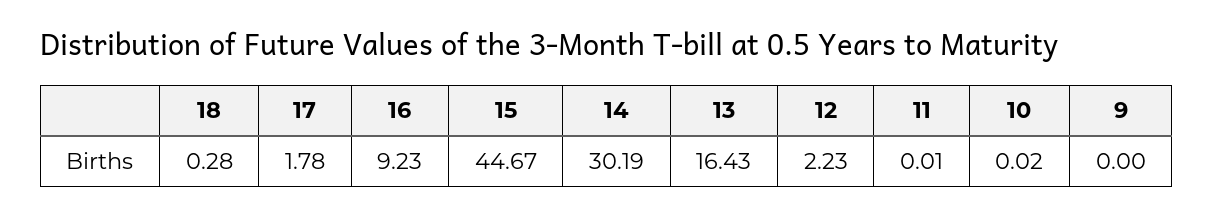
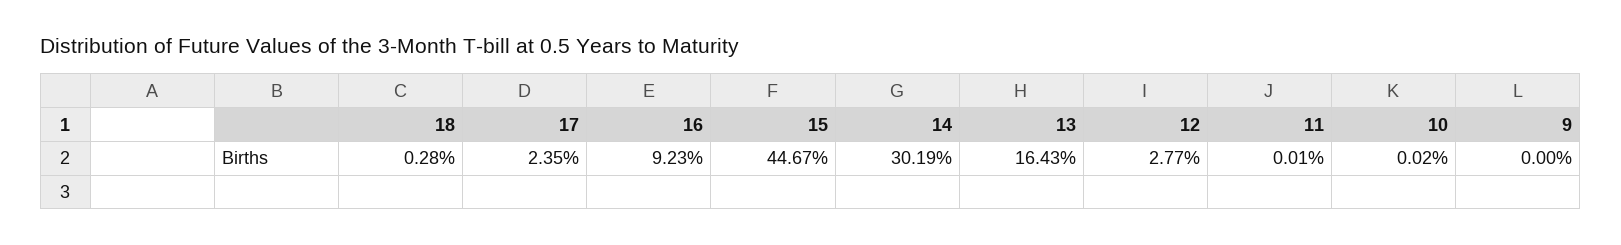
  {
    "18": 0.28,
-   "17": 1.78,
+   "17": 2.35,
    "16": 9.23,
    "15": 44.67,
    "14": 30.19,
    "13": 16.43,
-   "12": 2.23,
+   "12": 2.77,
    "11": 0.01,
    "10": 0.02,
    "9": 0
  }

